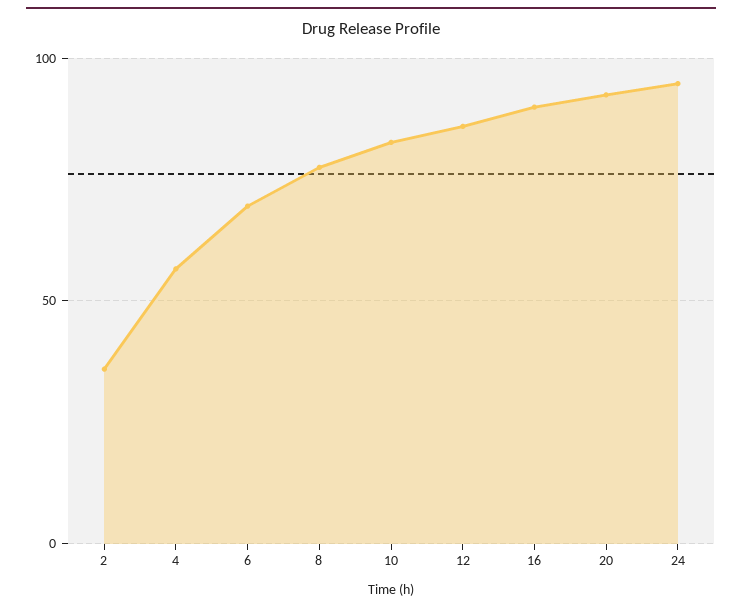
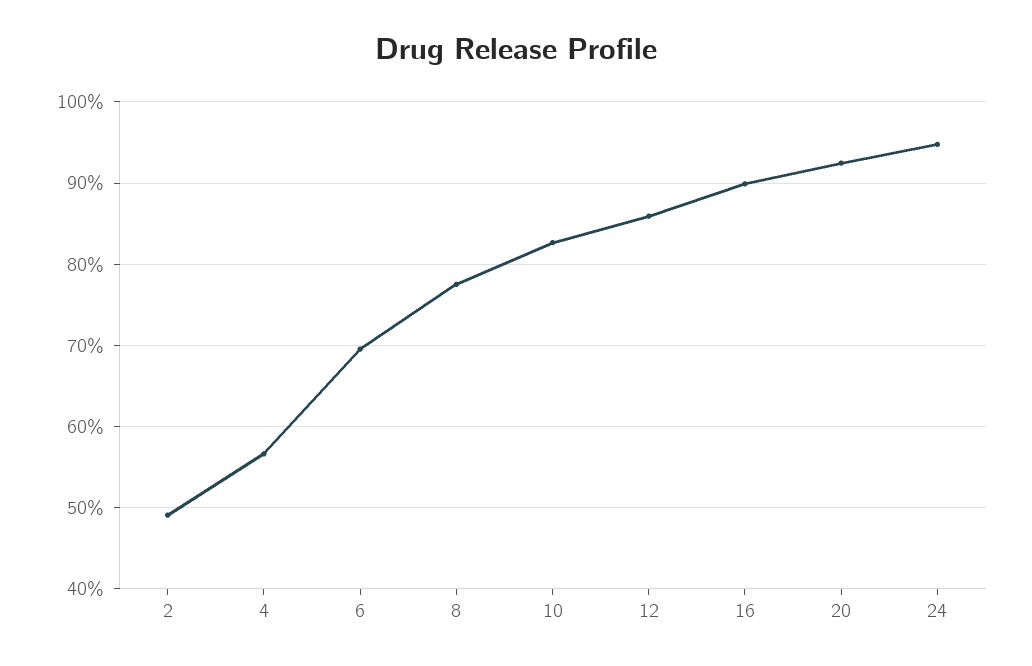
  {
-   "2": 35,
+   "2": 49,
    "4": 57,
    "6": 70,
    "8": 78,
    "10": 83,
    "12": 86,
    "16": 90,
    "20": 92,
    "24": 95
  }

